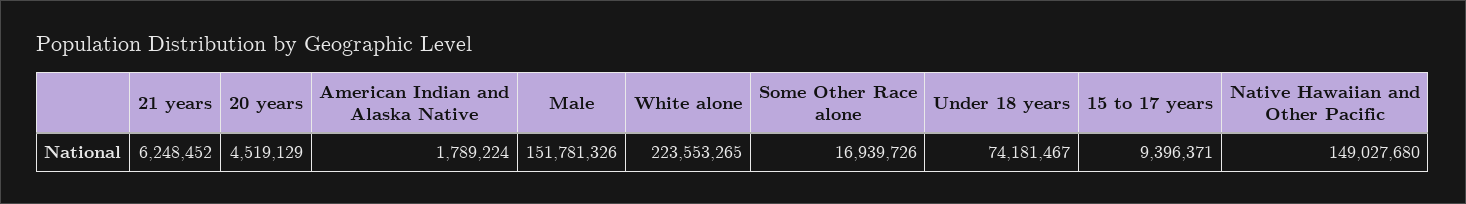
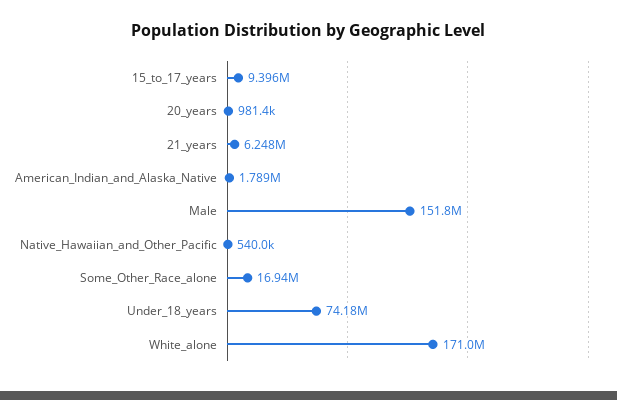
  {
    "21 years": 6248452,
-   "20 years": 4519129,
+   "20 years": 981400,
    "American Indian and Alaska Native": 1789224,
    "Male": 151781326,
-   "White alone": 223553265,
+   "White alone": 171000000,
    "Some Other Race alone": 16939726,
    "Under 18 years": 74181467,
    "15 to 17 years": 9396371,
-   "Native Hawaiian and Other Pacific": 149027680
+   "Native Hawaiian and Other Pacific": 540000
  }

